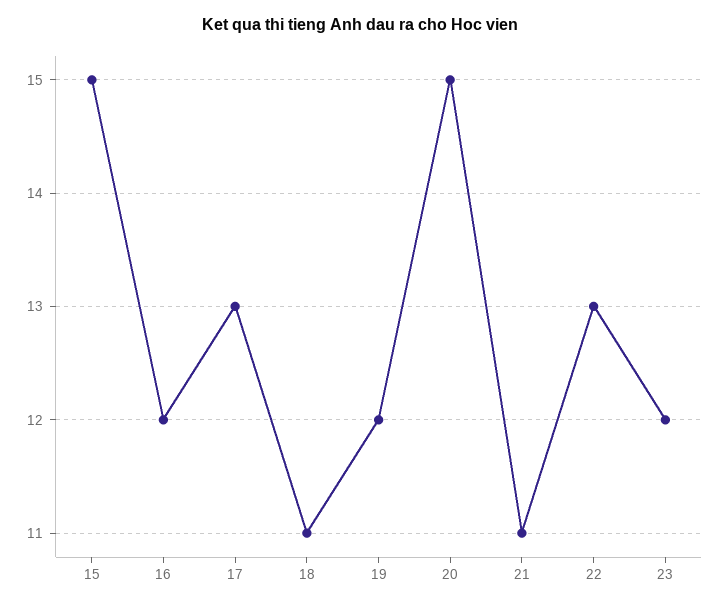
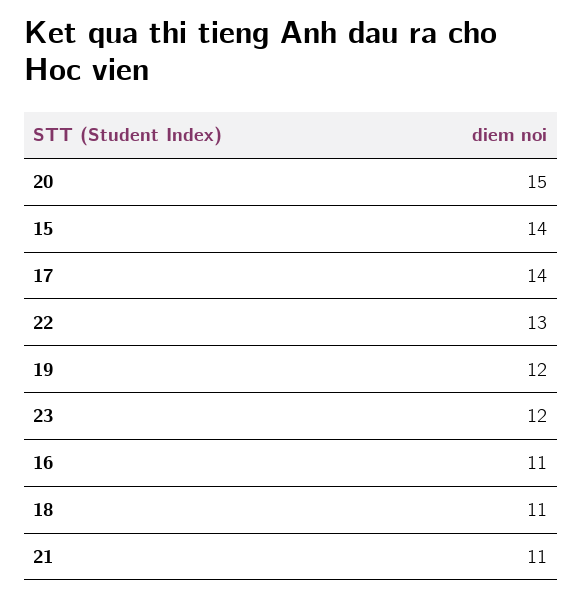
  {
-   "15": 15,
+   "15": 14,
-   "16": 12,
+   "16": 11,
-   "17": 13,
+   "17": 14,
    "18": 11,
    "19": 12,
    "20": 15,
    "21": 11,
    "22": 13,
    "23": 12
  }

